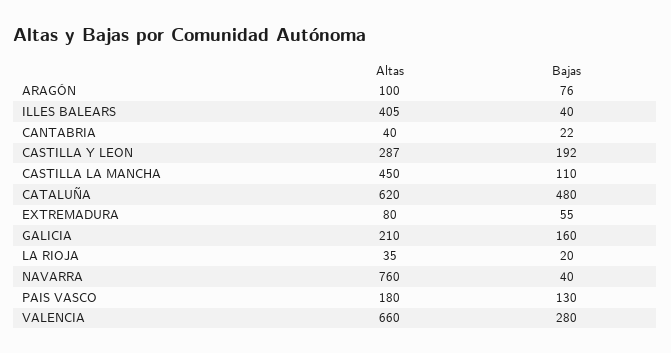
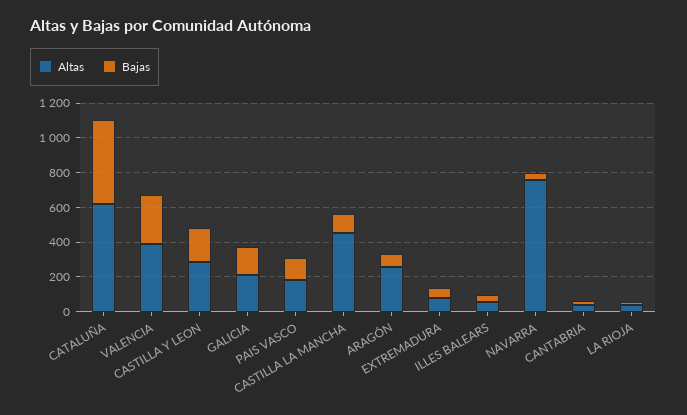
  {
    "Altas": {
-     "ARAGÓN": 100,
+     "ARAGÓN": 250,
-     "ILLES BALEARS": 405,
+     "ILLES BALEARS": 50,
      "CANTABRIA": 40,
      "CASTILLA Y LEON": 287,
      "CASTILLA LA MANCHA": 450,
      "CATALUÑA": 620,
      "EXTREMADURA": 80,
      "GALICIA": 210,
      "LA RIOJA": 35,
      "NAVARRA": 760,
      "PAIS VASCO": 180,
-     "VALENCIA": 660
+     "VALENCIA": 400
    },
    "Bajas": {
      "ARAGÓN": 76,
      "ILLES BALEARS": 40,
      "CANTABRIA": 22,
      "CASTILLA Y LEON": 192,
      "CASTILLA LA MANCHA": 110,
      "CATALUÑA": 480,
      "EXTREMADURA": 55,
      "GALICIA": 160,
      "LA RIOJA": 20,
      "NAVARRA": 40,
      "PAIS VASCO": 130,
      "VALENCIA": 280
    }
  }

